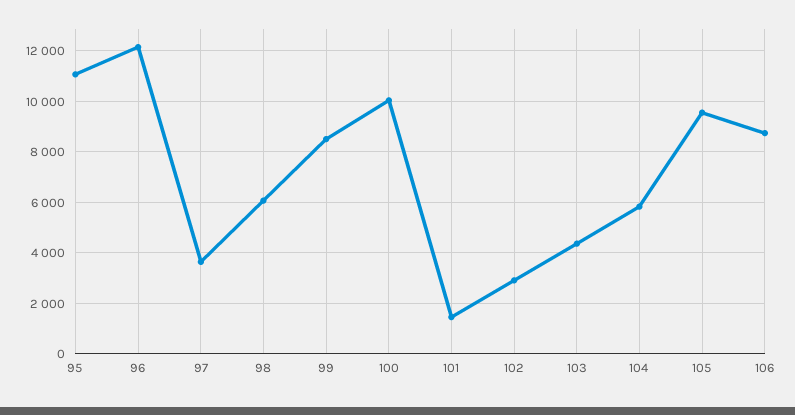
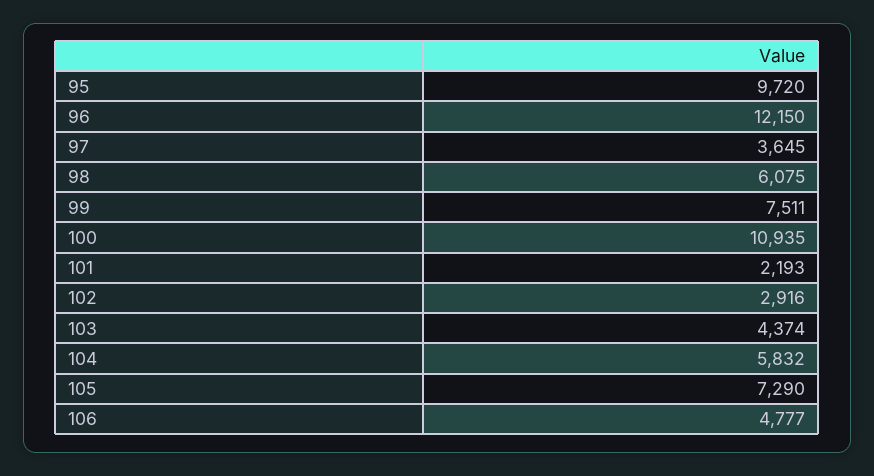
  {
-   "95": 11000,
+   "95": 9720,
    "96": 12150,
    "97": 3645,
    "98": 6075,
-   "99": 8500,
+   "99": 7511,
-   "100": 10000,
+   "100": 10935,
-   "101": 1500,
+   "101": 2193,
    "102": 2916,
    "103": 4374,
    "104": 5832,
-   "105": 9500,
+   "105": 7290,
-   "106": 8750
+   "106": 4777
  }

